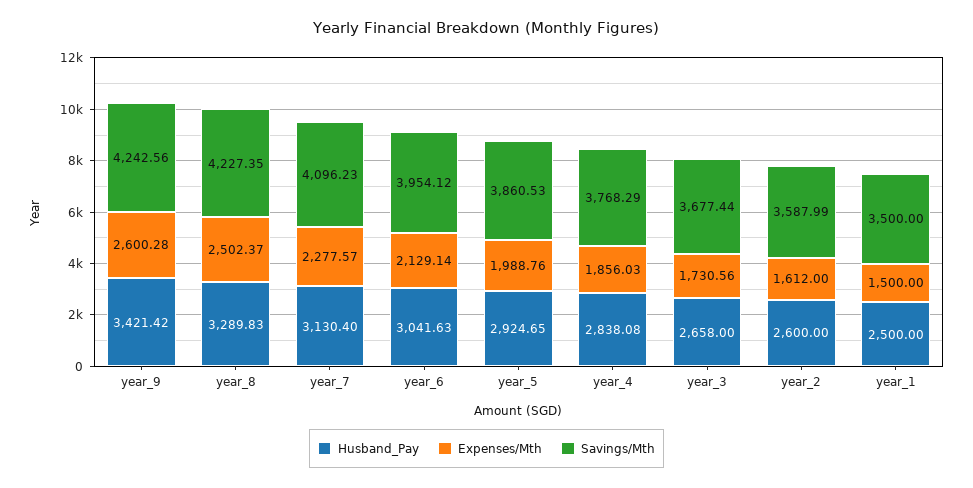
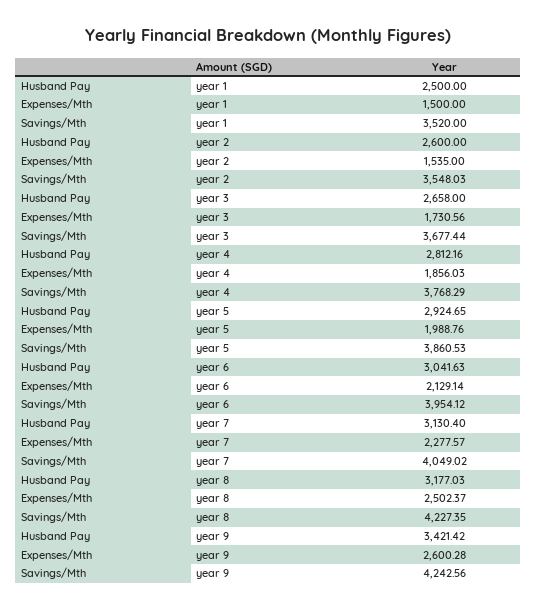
  {
    "Husband_Pay": {
      "year_9": 3421.42,
-     "year_8": 3289.83,
+     "year_8": 3177.03,
      "year_7": 3130.4,
      "year_6": 3041.63,
      "year_5": 2924.65,
-     "year_4": 2838.08,
+     "year_4": 2812.16,
      "year_3": 2658,
      "year_2": 2600,
      "year_1": 2500
    },
    "Expenses/Mth": {
      "year_9": 2600.28,
      "year_8": 2502.37,
      "year_7": 2277.57,
      "year_6": 2129.14,
      "year_5": 1988.76,
      "year_4": 1856.03,
      "year_3": 1730.56,
-     "year_2": 1612,
+     "year_2": 1535,
      "year_1": 1500
    },
    "Savings/Mth": {
      "year_9": 4242.56,
      "year_8": 4227.35,
-     "year_7": 4096.23,
+     "year_7": 4049.02,
      "year_6": 3954.12,
      "year_5": 3860.53,
      "year_4": 3768.29,
      "year_3": 3677.44,
-     "year_2": 3587.99,
+     "year_2": 3548.03,
-     "year_1": 3500
+     "year_1": 3520
    }
  }

